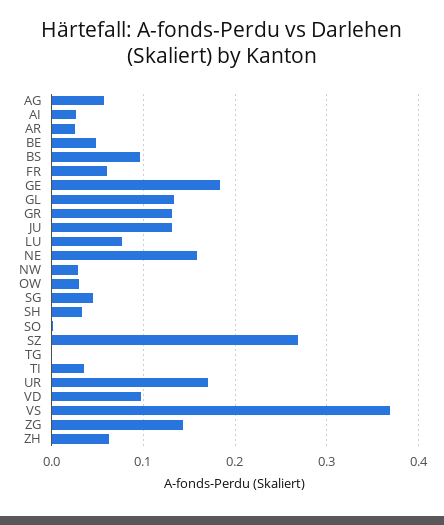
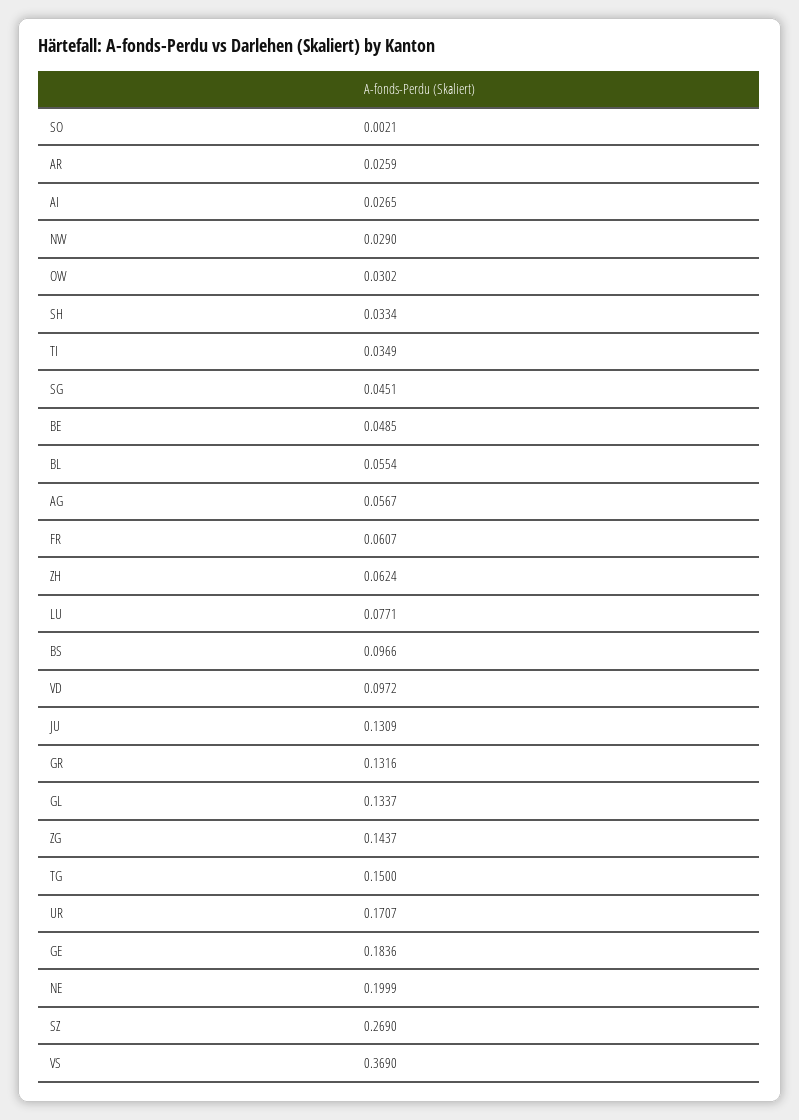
  {
    "AG": 0.0567,
    "AI": 0.0265,
    "AR": 0.0259,
    "BE": 0.0485,
    "BS": 0.0966,
    "FR": 0.0607,
    "GE": 0.1836,
    "GL": 0.1337,
    "GR": 0.1316,
    "JU": 0.1309,
    "LU": 0.0771,
-   "NE": 0.16,
+   "NE": 0.1999,
    "NW": 0.029,
    "OW": 0.0302,
    "SG": 0.0451,
    "SH": 0.0334,
    "SO": 0.0021,
    "SZ": 0.269,
-   "TG": 0,
+   "TG": 0.15,
    "TI": 0.0349,
    "UR": 0.1707,
    "VD": 0.0972,
    "VS": 0.369,
    "ZG": 0.1437,
-   "ZH": 0.0624
+   "ZH": 0.0624,
+   "BL": 0.0554
  }

